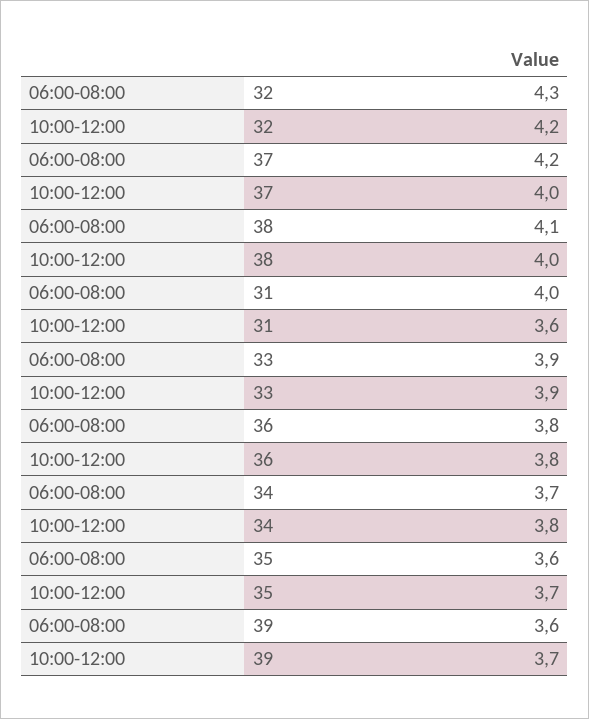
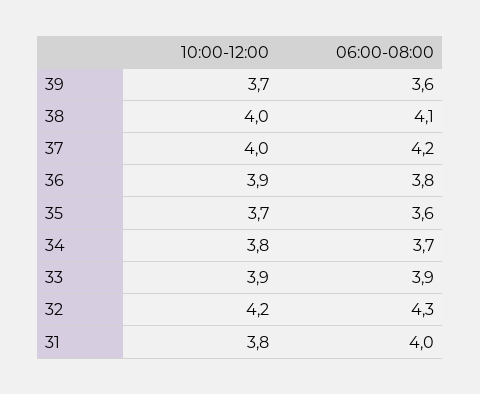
  {
    "06:00-08:00": {
      "32": 4.3,
      "37": 4.2,
      "38": 4.1,
      "31": 4,
      "33": 3.9,
      "36": 3.8,
      "34": 3.7,
      "35": 3.6,
      "39": 3.6
    },
    "10:00-12:00": {
      "32": 4.2,
      "37": 4,
      "38": 4,
-     "31": 3.6,
+     "31": 3.8,
      "33": 3.9,
-     "36": 3.8,
+     "36": 3.9,
      "34": 3.8,
      "35": 3.7,
      "39": 3.7
    }
  }

